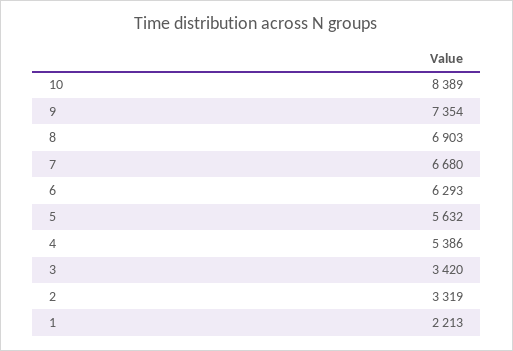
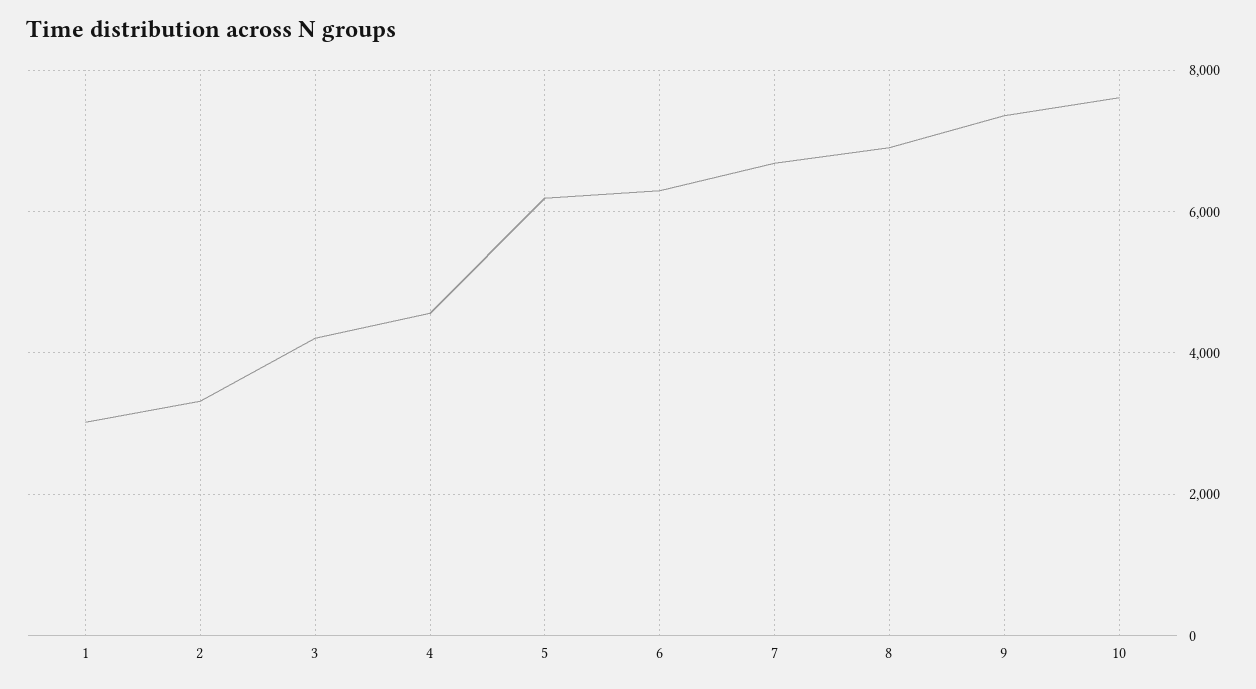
  {
-   "10": 8389,
+   "10": 7600,
    "9": 7354,
    "8": 6903,
    "7": 6680,
    "6": 6293,
-   "5": 5632,
+   "5": 6200,
-   "4": 5386,
+   "4": 4600,
-   "3": 3420,
+   "3": 4200,
    "2": 3319,
-   "1": 2213
+   "1": 3000
  }

